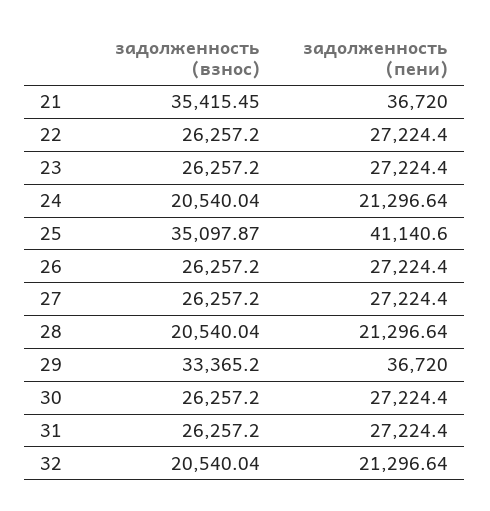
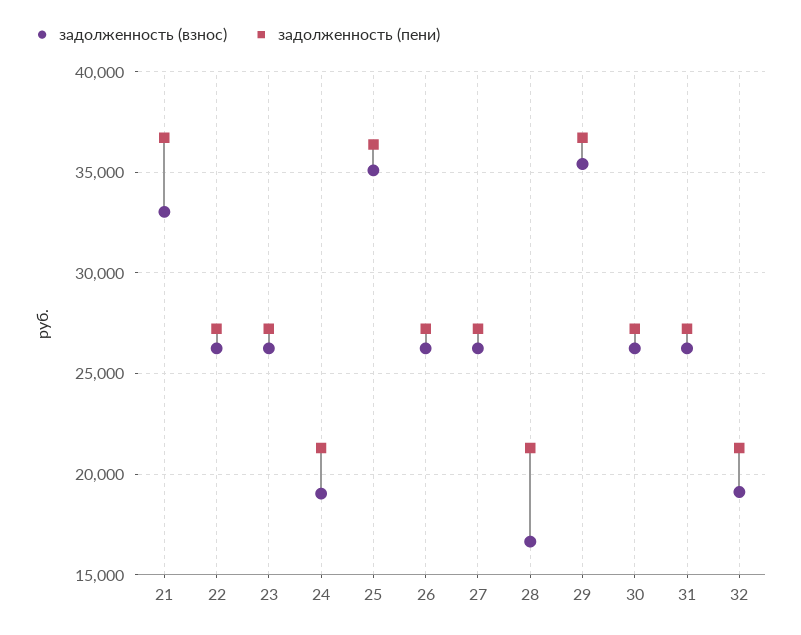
  {
    "задолженность (взнос)": {
-     "21": 35415.45,
+     "21": 33000,
      "22": 26257.2,
      "23": 26257.2,
-     "24": 20540.04,
+     "24": 19000,
      "25": 35097.87,
      "26": 26257.2,
      "27": 26257.2,
-     "28": 20540.04,
+     "28": 16500,
-     "29": 33365.2,
+     "29": 35500,
      "30": 26257.2,
      "31": 26257.2,
-     "32": 20540.04
+     "32": 19000
    },
    "задолженность (пени)": {
      "21": 36720,
      "22": 27224.4,
      "23": 27224.4,
      "24": 21296.64,
-     "25": 41140.6,
+     "25": 36500,
      "26": 27224.4,
      "27": 27224.4,
      "28": 21296.64,
      "29": 36720,
      "30": 27224.4,
      "31": 27224.4,
      "32": 21296.64
    }
  }

